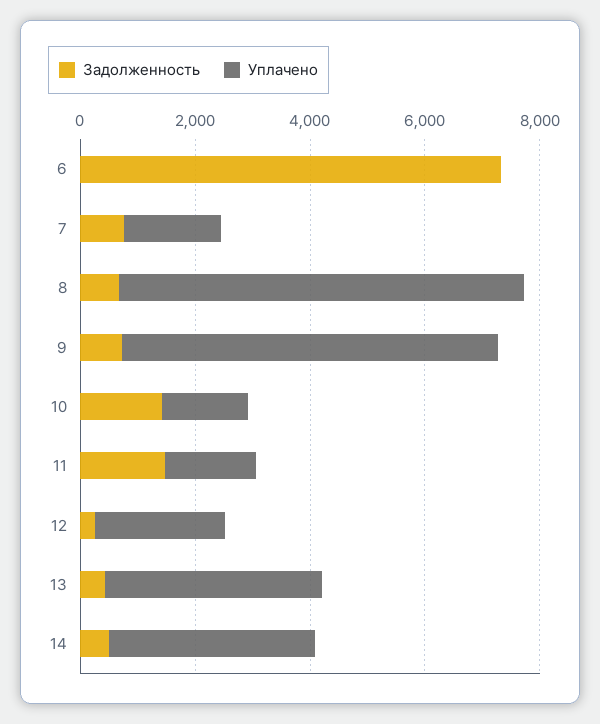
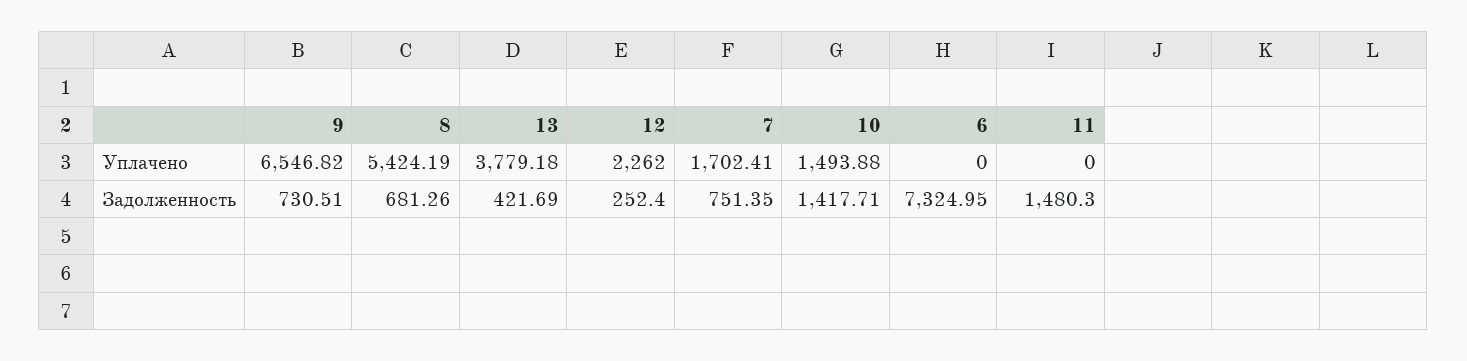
  {
    "Задолженность": {
      "6": 7324.95,
      "7": 751.35,
      "8": 681.26,
      "9": 730.51,
      "10": 1417.71,
      "11": 1480.3,
      "12": 252.4,
-     "13": 421.69,
+     "13": 421.69
-     "14": 500
    },
    "Уплачено": {
      "6": 0,
      "7": 1702.41,
-     "8": 7000,
+     "8": 5424.19,
      "9": 6546.82,
      "10": 1493.88,
-     "11": 1500,
+     "11": 0,
      "12": 2262,
-     "13": 3779.18,
+     "13": 3779.18
-     "14": 3500
    }
  }

